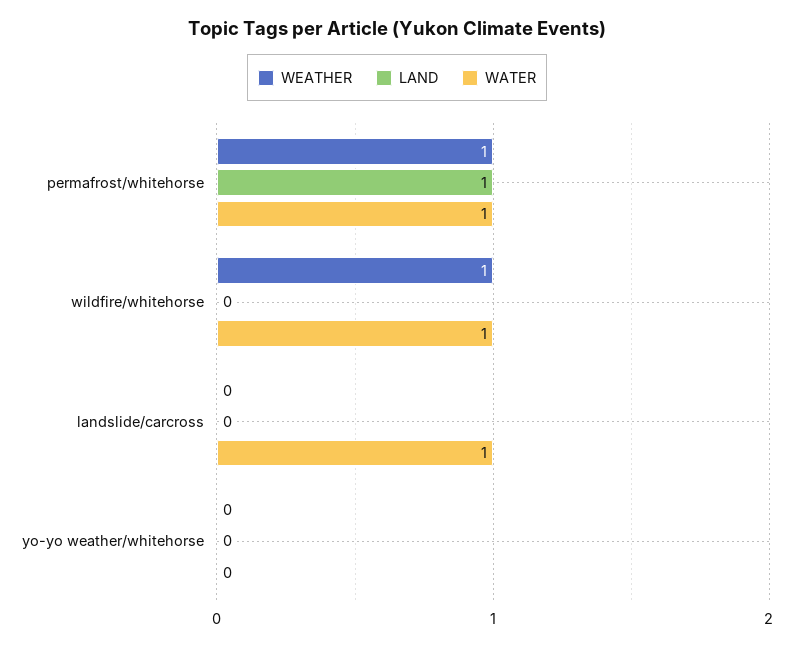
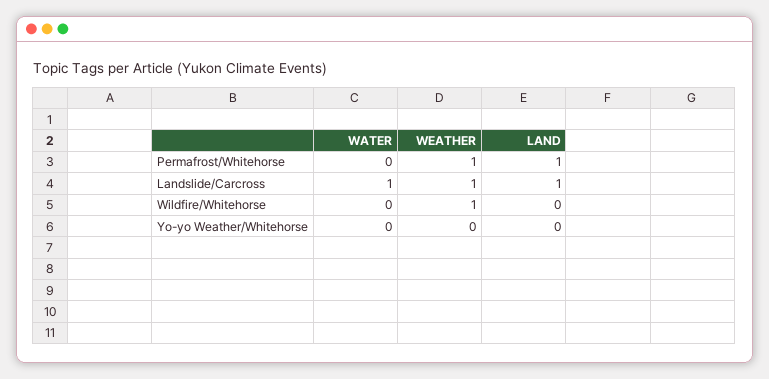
  {
    "WEATHER": {
      "permafrost/whitehorse": 1,
      "wildfire/whitehorse": 1,
-     "landslide/carcross": 0,
+     "landslide/carcross": 1,
      "yo-yo weather/whitehorse": 0
    },
    "LAND": {
      "permafrost/whitehorse": 1,
      "wildfire/whitehorse": 0,
-     "landslide/carcross": 0,
+     "landslide/carcross": 1,
      "yo-yo weather/whitehorse": 0
    },
    "WATER": {
-     "permafrost/whitehorse": 1,
+     "permafrost/whitehorse": 0,
-     "wildfire/whitehorse": 1,
+     "wildfire/whitehorse": 0,
      "landslide/carcross": 1,
      "yo-yo weather/whitehorse": 0
    }
  }

